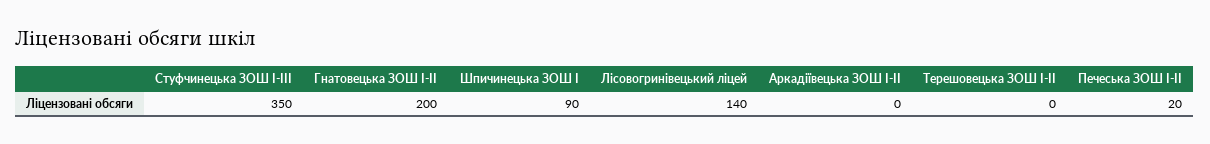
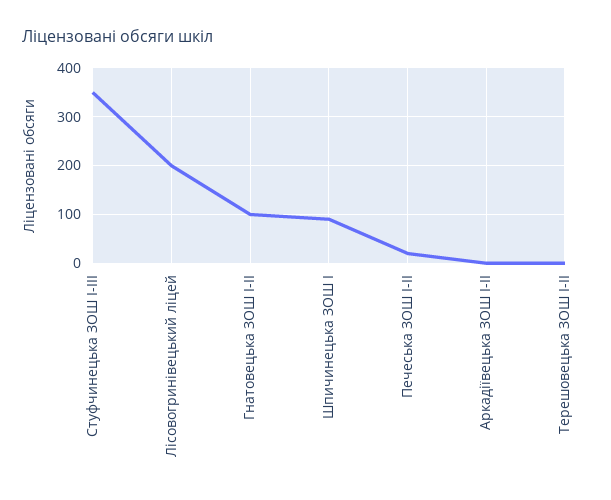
  {
    "Стуфчинецька ЗОШ І-ІІІ": 350,
-   "Гнатовецька ЗОШ І-ІІ": 200,
+   "Гнатовецька ЗОШ І-ІІ": 100,
    "Шпичинецька ЗОШ І": 90,
-   "Лісовогринівецький ліцей": 140,
+   "Лісовогринівецький ліцей": 200,
    "Аркадіївецька ЗОШ І-ІІ": 0,
    "Терешовецька ЗОШ І-ІІ": 0,
    "Печеська ЗОШ I-II": 20
  }

